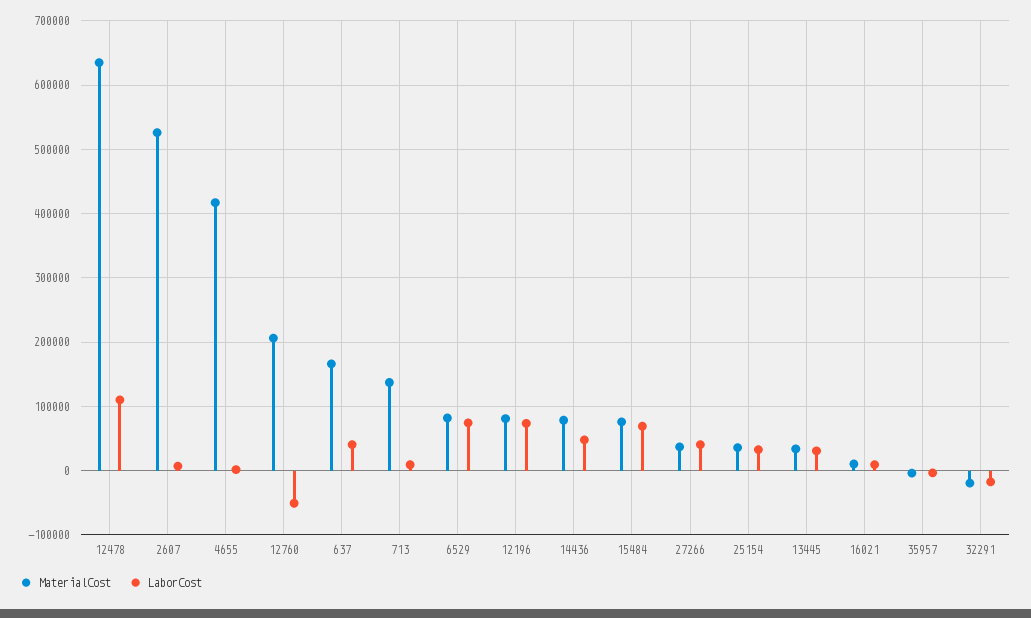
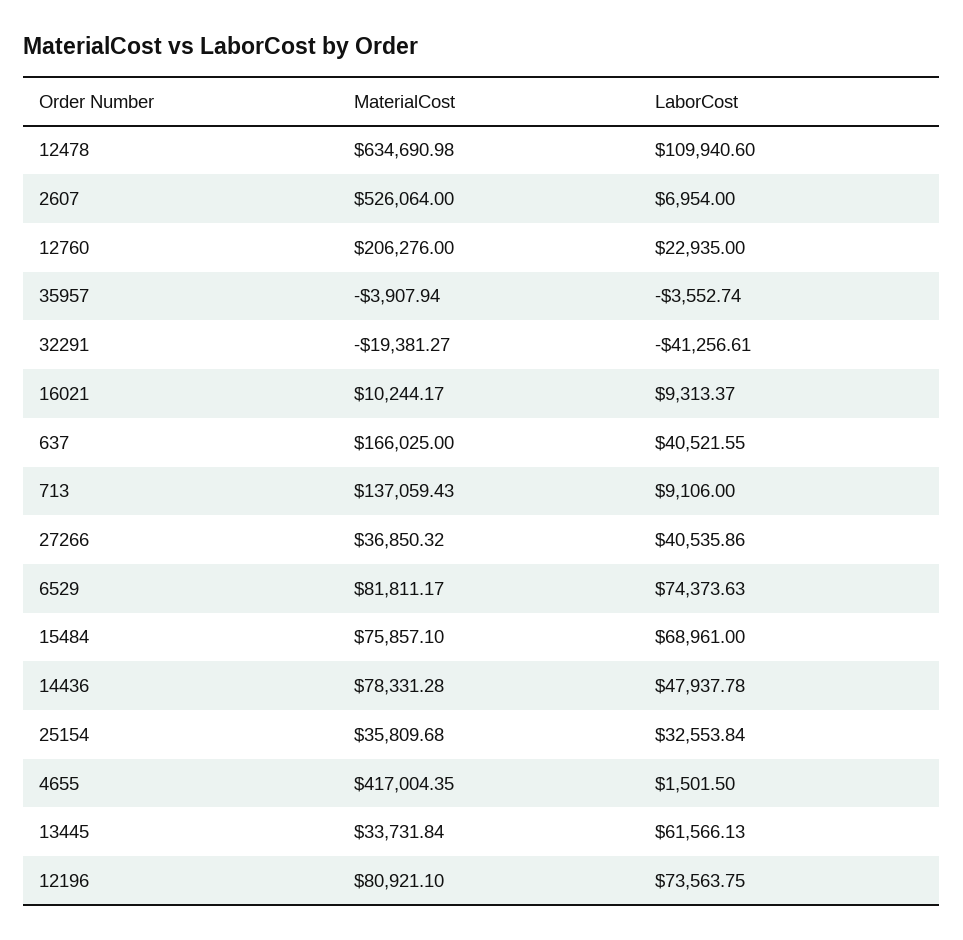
  {
    "MaterialCost": {
      "12478": 634690.98,
      "2607": 526064,
      "4655": 417004.35,
      "12760": 206276,
      "637": 166025,
      "713": 137059.43,
      "6529": 81811.17,
      "12196": 80921.1,
      "14436": 78331.28,
      "15484": 75857.1,
      "27266": 36850.32,
      "25154": 35809.68,
      "13445": 33731.84,
      "16021": 10244.17,
      "35957": -3907.94,
      "32291": -19381.27
    },
    "LaborCost": {
      "12478": 109940.6,
      "2607": 6954,
      "4655": 1501.5,
-     "12760": -50000,
+     "12760": 22935,
      "637": 40521.55,
      "713": 9106,
      "6529": 74373.63,
      "12196": 73563.75,
      "14436": 47937.78,
      "15484": 68961,
      "27266": 40535.86,
      "25154": 32553.84,
-     "13445": 30000,
+     "13445": 61566.13,
      "16021": 9313.37,
      "35957": -3552.74,
-     "32291": -20000
+     "32291": -41256.61
    }
  }

